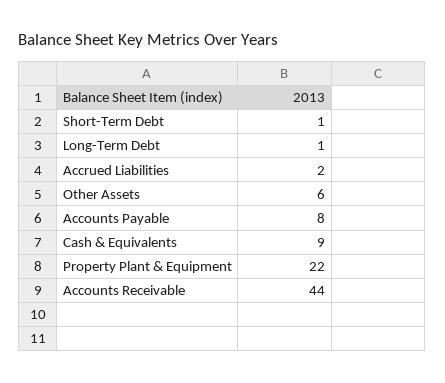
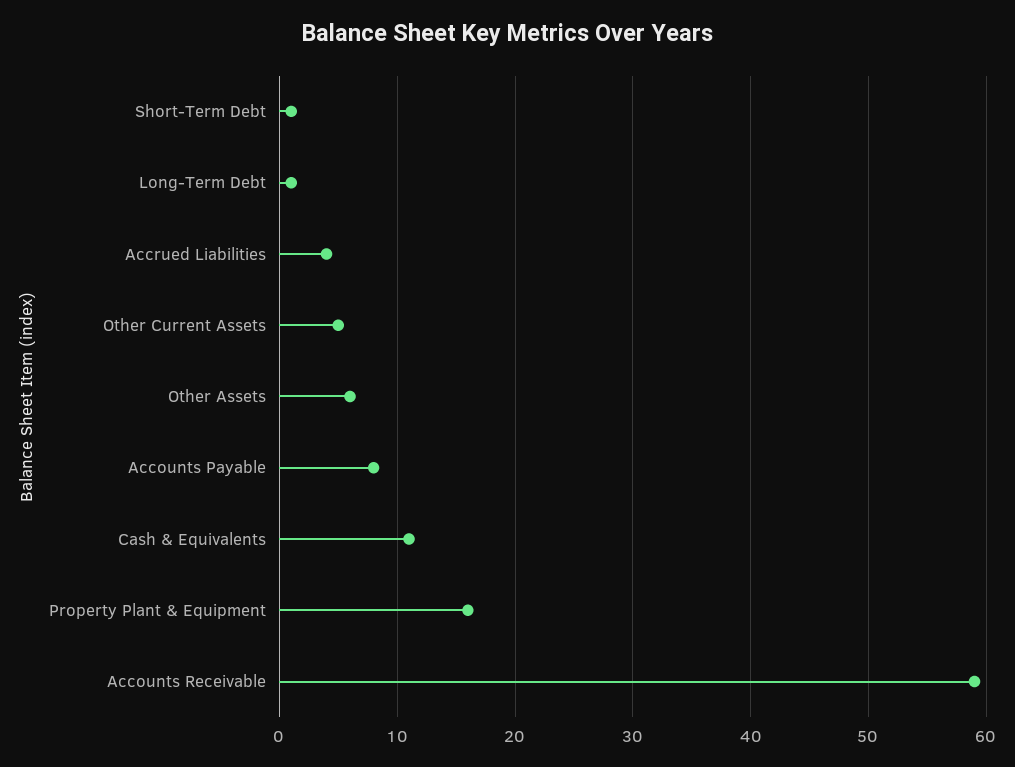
  {
    "Short-Term Debt": 1,
    "Long-Term Debt": 1,
-   "Accrued Liabilities": 2,
+   "Accrued Liabilities": 4,
    "Other Assets": 6,
    "Accounts Payable": 8,
-   "Cash & Equivalents": 9,
+   "Cash & Equivalents": 11,
-   "Property Plant & Equipment": 22,
+   "Property Plant & Equipment": 16,
-   "Accounts Receivable": 44
+   "Accounts Receivable": 59,
+   "Other Current Assets": 5
  }

